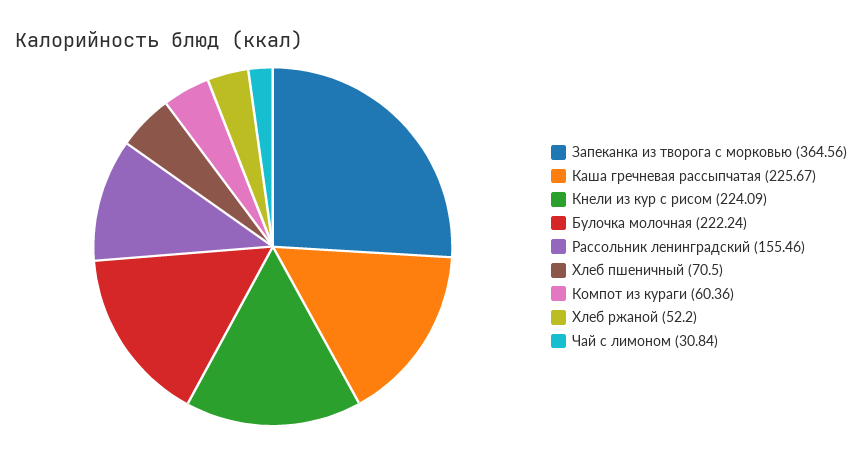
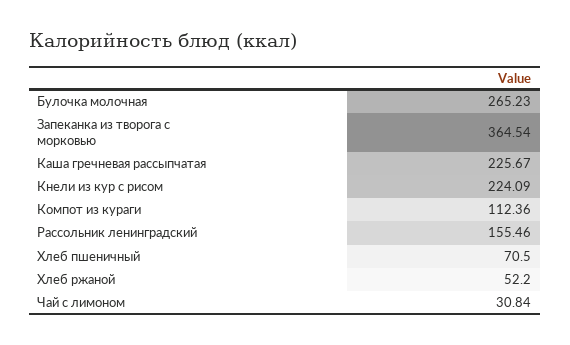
  {
-   "Запеканка из творога с морковью": 364.56,
+   "Запеканка из творога с морковью": 364.54,
    "Каша гречневая рассыпчатая": 225.67,
    "Кнели из кур с рисом": 224.09,
-   "Булочка молочная": 222.24,
+   "Булочка молочная": 265.23,
    "Рассольник ленинградский": 155.46,
    "Хлеб пшеничный": 70.5,
-   "Компот из кураги": 60.36,
+   "Компот из кураги": 112.36,
    "Хлеб ржаной": 52.2,
    "Чай с лимоном": 30.84
  }

